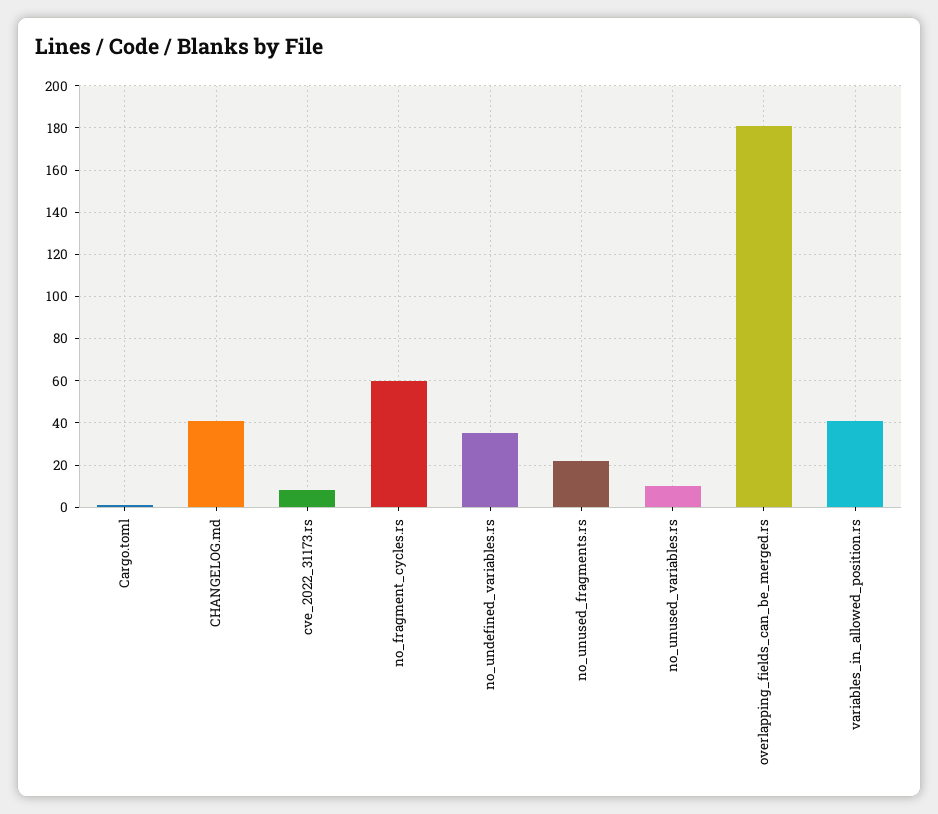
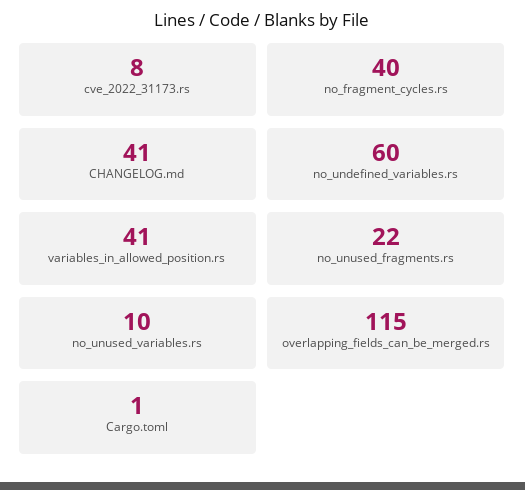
  {
    "Cargo.toml": 1,
    "CHANGELOG.md": 41,
    "cve_2022_31173.rs": 8,
-   "no_fragment_cycles.rs": 60,
+   "no_fragment_cycles.rs": 40,
-   "no_undefined_variables.rs": 35,
+   "no_undefined_variables.rs": 60,
    "no_unused_fragments.rs": 22,
    "no_unused_variables.rs": 10,
-   "overlapping_fields_can_be_merged.rs": 180,
+   "overlapping_fields_can_be_merged.rs": 115,
    "variables_in_allowed_position.rs": 41
  }

